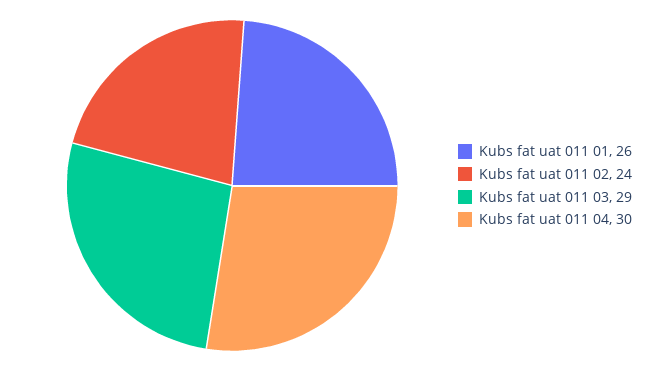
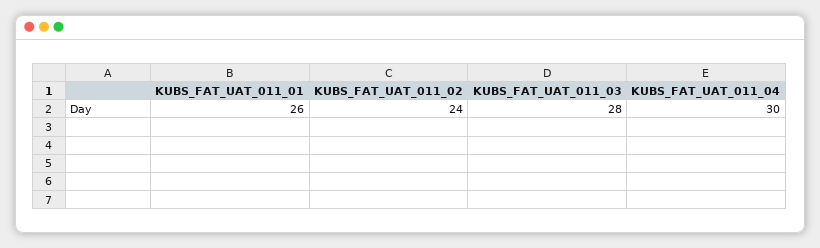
  {
    "Kubs fat uat 011 01": 26,
    "Kubs fat uat 011 02": 24,
-   "Kubs fat uat 011 03": 29,
+   "Kubs fat uat 011 03": 28,
    "Kubs fat uat 011 04": 30
  }

